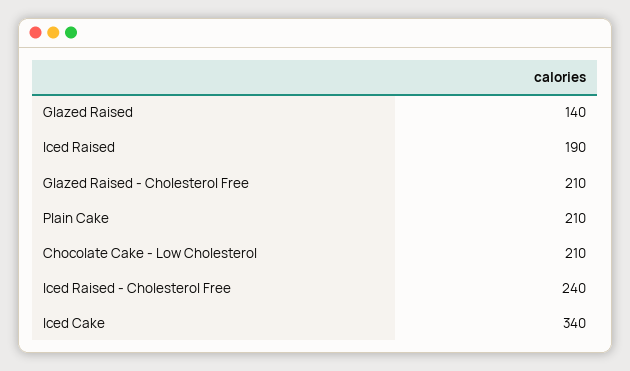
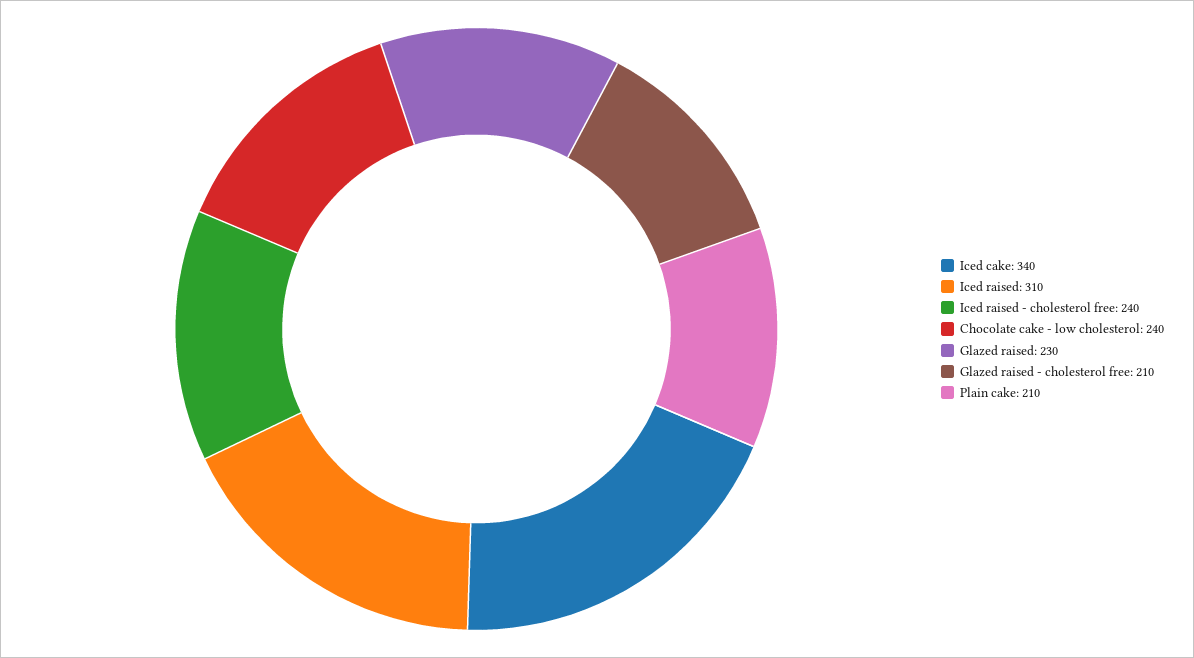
  {
-   "Glazed Raised": 140,
+   "Glazed Raised": 230,
-   "Iced Raised": 190,
+   "Iced Raised": 310,
    "Glazed Raised - Cholesterol Free": 210,
    "Plain Cake": 210,
-   "Chocolate Cake - Low Cholesterol": 210,
+   "Chocolate Cake - Low Cholesterol": 240,
    "Iced Raised - Cholesterol Free": 240,
    "Iced Cake": 340
  }

